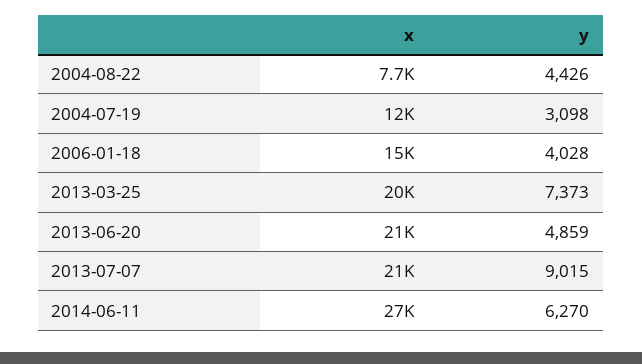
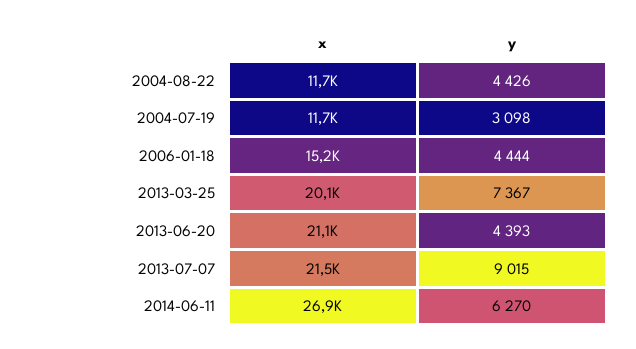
  {
    "x": {
-     "2004-08-22": 7700,
+     "2004-08-22": 11700,
      "2004-07-19": 11700,
      "2006-01-18": 15200,
      "2013-03-25": 20100,
      "2013-06-20": 21100,
      "2013-07-07": 21500,
      "2014-06-11": 26900
    },
    "y": {
      "2004-08-22": 4426,
      "2004-07-19": 3098,
-     "2006-01-18": 4028,
+     "2006-01-18": 4444,
-     "2013-03-25": 7373,
+     "2013-03-25": 7367,
-     "2013-06-20": 4859,
+     "2013-06-20": 4393,
      "2013-07-07": 9015,
      "2014-06-11": 6270
    }
  }

